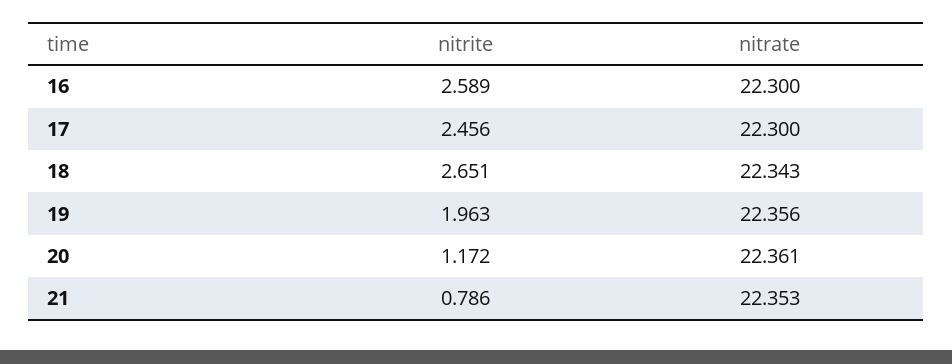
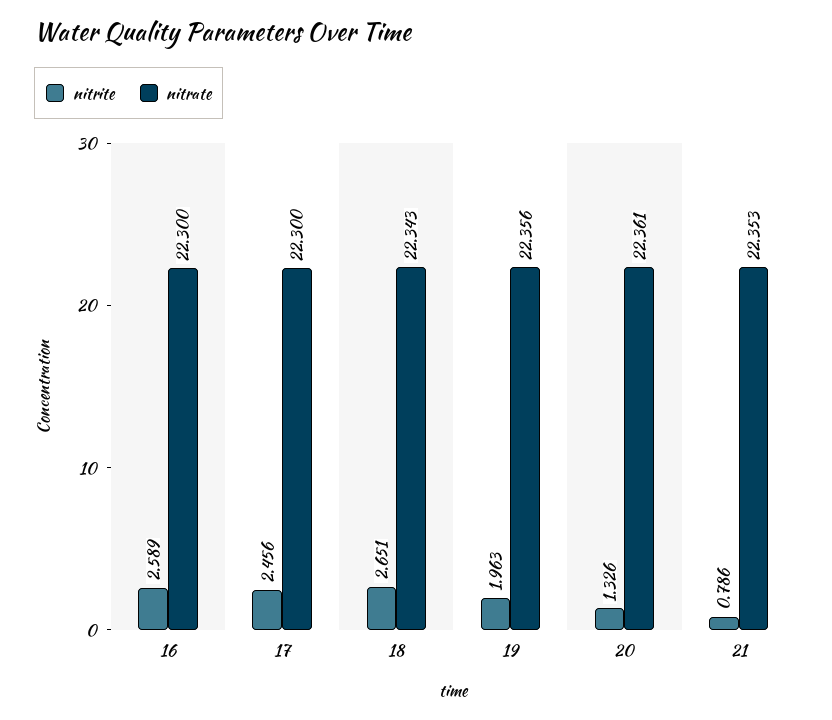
  {
    "nitrite": {
      "16": 2.589,
      "17": 2.456,
      "18": 2.651,
      "19": 1.963,
-     "20": 1.172,
+     "20": 1.326,
      "21": 0.786
    },
    "nitrate": {
      "16": 22.3,
      "17": 22.3,
      "18": 22.343,
      "19": 22.356,
      "20": 22.361,
      "21": 22.353
    }
  }

